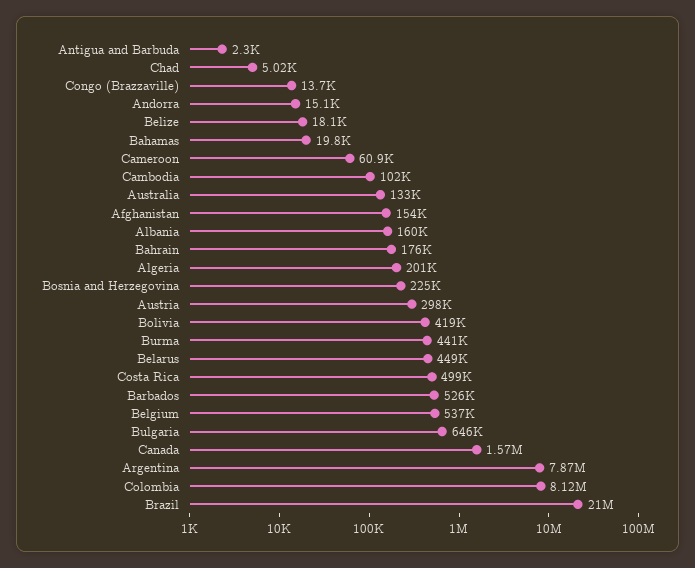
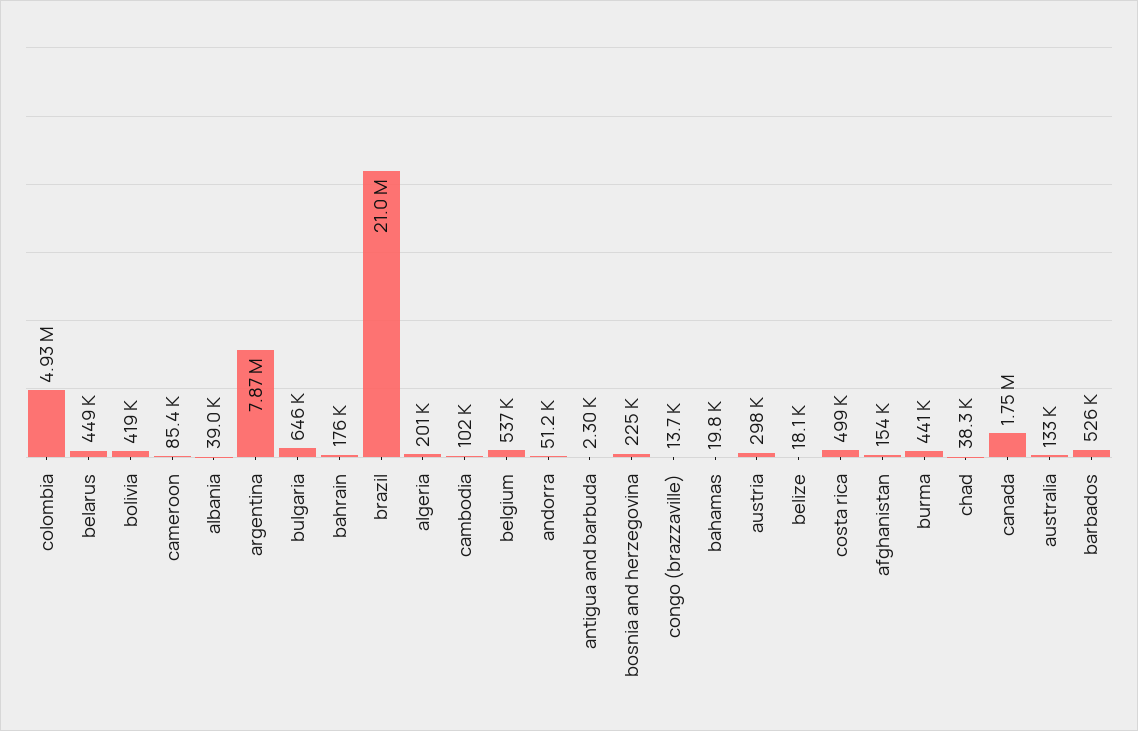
  {
    "Antigua and Barbuda": 2300,
-   "Chad": 5020,
+   "Chad": 38300,
    "Congo (Brazzaville)": 13700,
-   "Andorra": 15100,
+   "Andorra": 51200,
    "Belize": 18100,
    "Bahamas": 19800,
-   "Cameroon": 60900,
+   "Cameroon": 85400,
    "Cambodia": 102000,
    "Australia": 133000,
    "Afghanistan": 154000,
-   "Albania": 160000,
+   "Albania": 39000,
    "Bahrain": 176000,
    "Algeria": 201000,
    "Bosnia and Herzegovina": 225000,
    "Austria": 298000,
    "Bolivia": 419000,
    "Burma": 441000,
    "Belarus": 449000,
    "Costa Rica": 499000,
    "Barbados": 526000,
    "Belgium": 537000,
    "Bulgaria": 646000,
-   "Canada": 1570000,
+   "Canada": 1750000,
    "Argentina": 7870000,
-   "Colombia": 8120000,
+   "Colombia": 4930000,
    "Brazil": 21000000
  }

